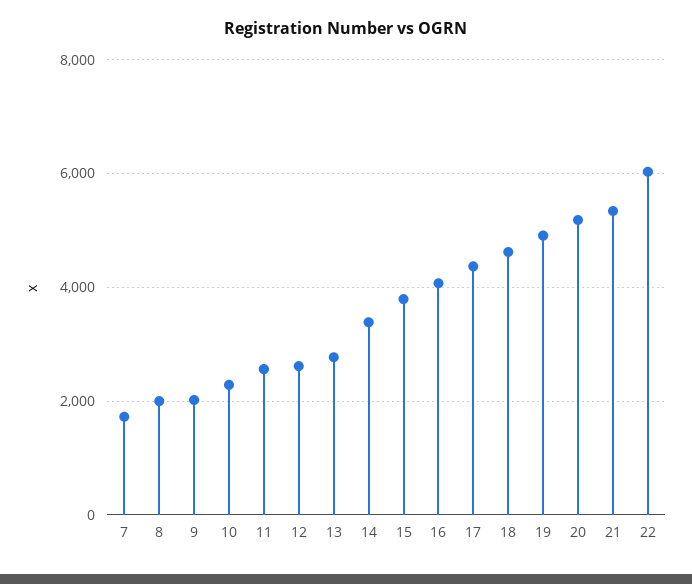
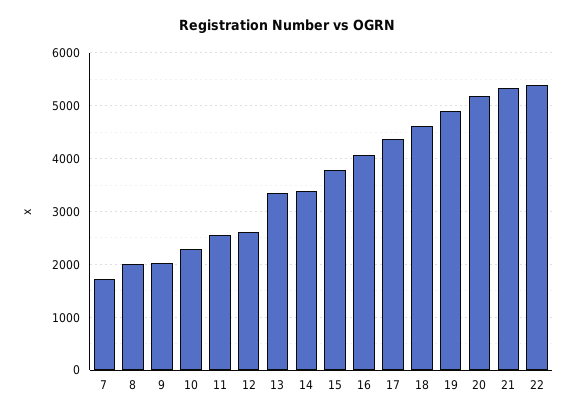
  {
    "7": 1800,
    "8": 2000,
    "9": 2000,
    "10": 2200,
    "11": 2600,
    "12": 2600,
-   "13": 2800,
+   "13": 3400,
    "14": 3400,
    "15": 3800,
    "16": 4000,
    "17": 4400,
    "18": 4600,
    "19": 5000,
    "20": 5200,
    "21": 5400,
-   "22": 6000
+   "22": 5400
  }

